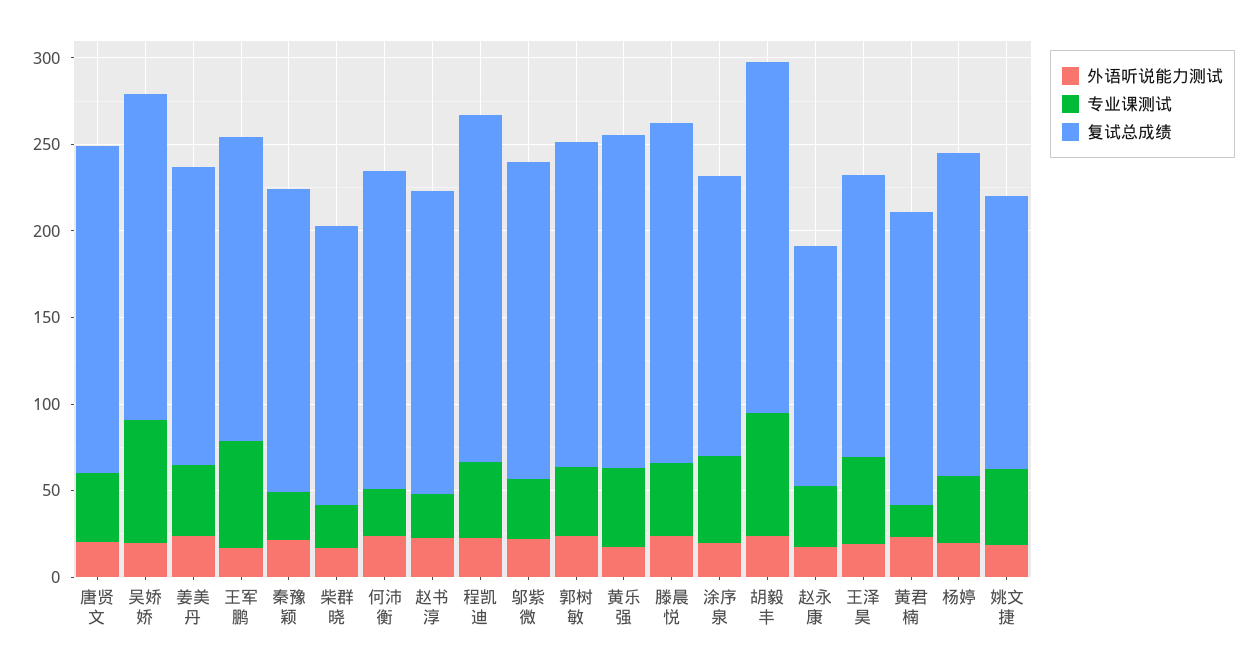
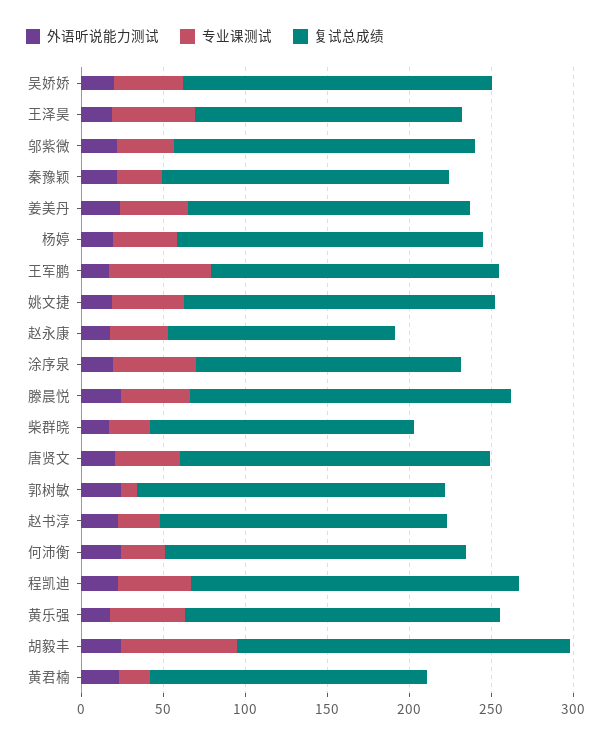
  {
    "外语听说能力测试": {
      "唐贤文": 20,
      "吴娇娇": 20,
      "姜美丹": 20,
      "王军鹏": 20,
      "秦豫颖": 20,
      "柴群晓": 20,
      "何沛衡": 20,
      "赵书淳": 20,
      "程凯迪": 20,
      "邬紫微": 20,
      "郭树敏": 20,
      "黄乐强": 20,
      "滕晨悦": 20,
      "涂序泉": 20,
      "胡毅丰": 20,
      "赵永康": 20,
      "王泽昊": 20,
      "黄君楠": 20,
      "杨婷": 20,
      "姚文捷": 20
    },
    "专业课测试": {
      "唐贤文": 40,
-     "吴娇娇": 70,
+     "吴娇娇": 40,
      "姜美丹": 40,
      "王军鹏": 60,
      "秦豫颖": 30,
      "柴群晓": 20,
      "何沛衡": 30,
      "赵书淳": 30,
      "程凯迪": 40,
      "邬紫微": 30,
-     "郭树敏": 40,
+     "郭树敏": 10,
      "黄乐强": 50,
      "滕晨悦": 40,
      "涂序泉": 50,
      "胡毅丰": 70,
      "赵永康": 40,
      "王泽昊": 50,
      "黄君楠": 20,
      "杨婷": 40,
      "姚文捷": 40
    },
    "复试总成绩": {
      "唐贤文": 190,
      "吴娇娇": 190,
      "姜美丹": 170,
      "王军鹏": 180,
      "秦豫颖": 170,
      "柴群晓": 160,
      "何沛衡": 180,
      "赵书淳": 170,
      "程凯迪": 200,
      "邬紫微": 180,
      "郭树敏": 190,
      "黄乐强": 190,
      "滕晨悦": 200,
      "涂序泉": 160,
      "胡毅丰": 200,
      "赵永康": 140,
      "王泽昊": 160,
      "黄君楠": 170,
      "杨婷": 190,
-     "姚文捷": 160
+     "姚文捷": 190
    }
  }

